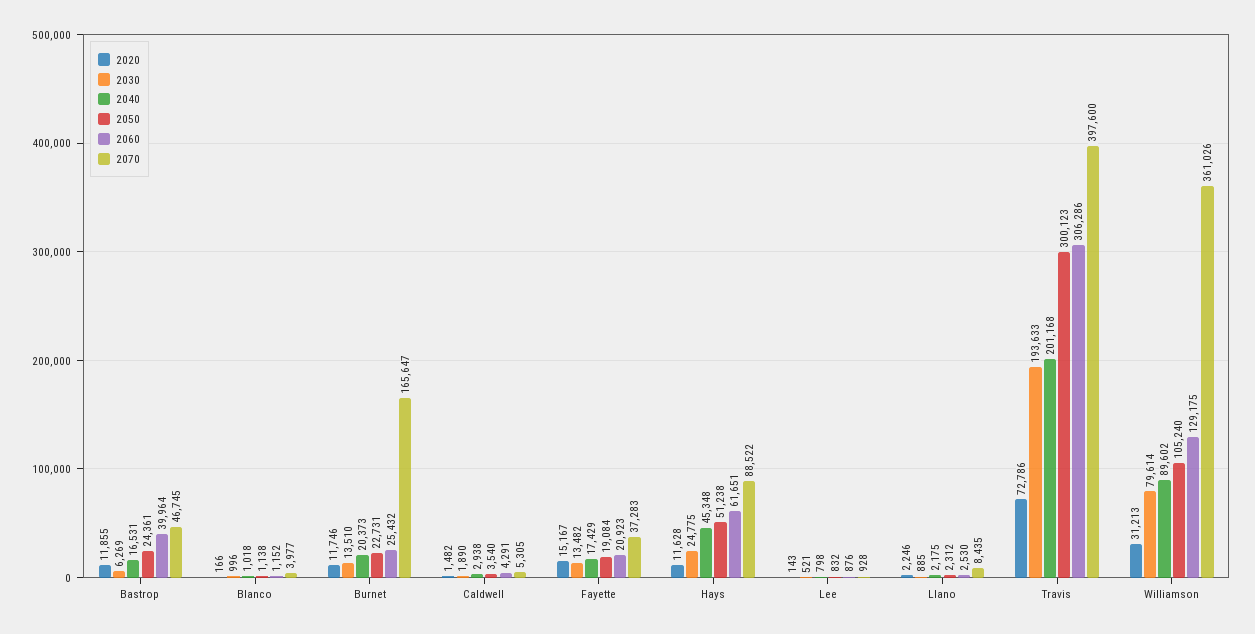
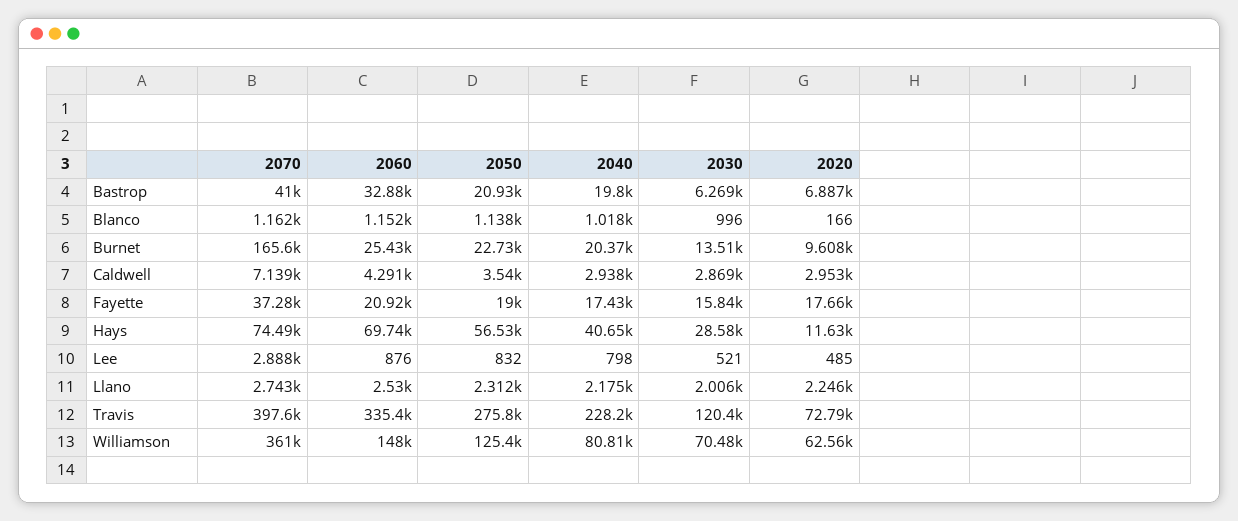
  {
    "2020": {
-     "Bastrop": 11855,
+     "Bastrop": 6887,
      "Blanco": 166,
-     "Burnet": 11746,
+     "Burnet": 9608,
-     "Caldwell": 1482,
+     "Caldwell": 2953,
-     "Fayette": 15167,
+     "Fayette": 17660,
      "Hays": 11628,
-     "Lee": 143,
+     "Lee": 485,
      "Llano": 2246,
      "Travis": 72786,
-     "Williamson": 31213
+     "Williamson": 62560
    },
    "2030": {
      "Bastrop": 6269,
      "Blanco": 996,
      "Burnet": 13510,
-     "Caldwell": 1890,
+     "Caldwell": 2869,
-     "Fayette": 13482,
+     "Fayette": 15840,
-     "Hays": 24775,
+     "Hays": 28580,
      "Lee": 521,
-     "Llano": 885,
+     "Llano": 2006,
-     "Travis": 193633,
+     "Travis": 120400,
-     "Williamson": 79614
+     "Williamson": 70480
    },
    "2040": {
-     "Bastrop": 16531,
+     "Bastrop": 19800,
      "Blanco": 1018,
      "Burnet": 20373,
      "Caldwell": 2938,
      "Fayette": 17429,
-     "Hays": 45348,
+     "Hays": 40650,
      "Lee": 798,
      "Llano": 2175,
-     "Travis": 201168,
+     "Travis": 228200,
-     "Williamson": 89602
+     "Williamson": 80810
    },
    "2050": {
-     "Bastrop": 24361,
+     "Bastrop": 20930,
      "Blanco": 1138,
      "Burnet": 22731,
      "Caldwell": 3540,
-     "Fayette": 19084,
+     "Fayette": 19000,
-     "Hays": 51238,
+     "Hays": 56530,
      "Lee": 832,
      "Llano": 2312,
-     "Travis": 300123,
+     "Travis": 275800,
-     "Williamson": 105240
+     "Williamson": 125400
    },
    "2060": {
-     "Bastrop": 39964,
+     "Bastrop": 32880,
      "Blanco": 1152,
      "Burnet": 25432,
      "Caldwell": 4291,
      "Fayette": 20923,
-     "Hays": 61651,
+     "Hays": 69740,
      "Lee": 876,
      "Llano": 2530,
-     "Travis": 306286,
+     "Travis": 335400,
-     "Williamson": 129175
+     "Williamson": 148000
    },
    "2070": {
-     "Bastrop": 46745,
+     "Bastrop": 41000,
-     "Blanco": 3977,
+     "Blanco": 1162,
      "Burnet": 165647,
-     "Caldwell": 5305,
+     "Caldwell": 7139,
      "Fayette": 37283,
-     "Hays": 88522,
+     "Hays": 74490,
-     "Lee": 928,
+     "Lee": 2888,
-     "Llano": 8435,
+     "Llano": 2743,
      "Travis": 397600,
      "Williamson": 361026
    }
  }

